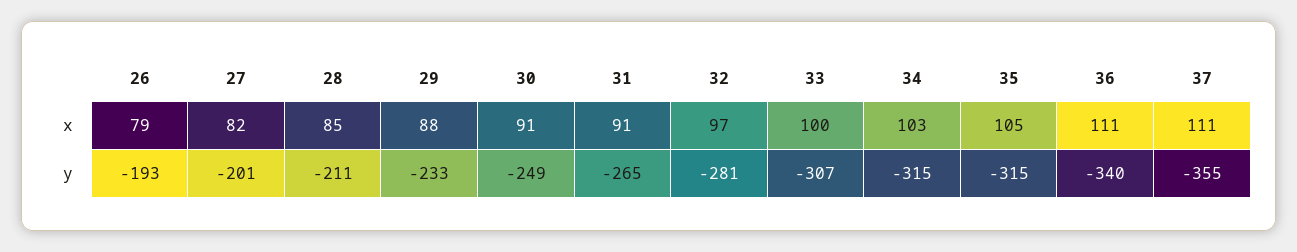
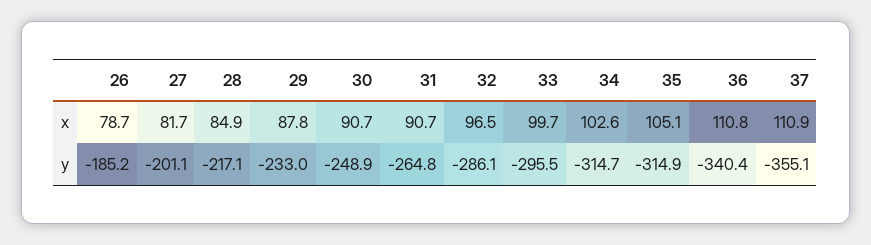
  {
    "26": {
      "x": 78.7,
-     "y": -193
+     "y": -185.2
    },
    "27": {
      "x": 81.7,
      "y": -201.1
    },
    "28": {
      "x": 84.9,
-     "y": -211
+     "y": -217.1
    },
    "29": {
      "x": 87.8,
      "y": -233
    },
    "30": {
      "x": 90.7,
      "y": -248.9
    },
    "31": {
      "x": 90.7,
      "y": -264.8
    },
    "32": {
      "x": 96.5,
-     "y": -281
+     "y": -286.1
    },
    "33": {
      "x": 99.7,
-     "y": -307
+     "y": -295.5
    },
    "34": {
      "x": 102.6,
      "y": -314.7
    },
    "35": {
      "x": 105.1,
      "y": -314.9
    },
    "36": {
      "x": 110.8,
      "y": -340.4
    },
    "37": {
      "x": 110.9,
      "y": -355.1
    }
  }

